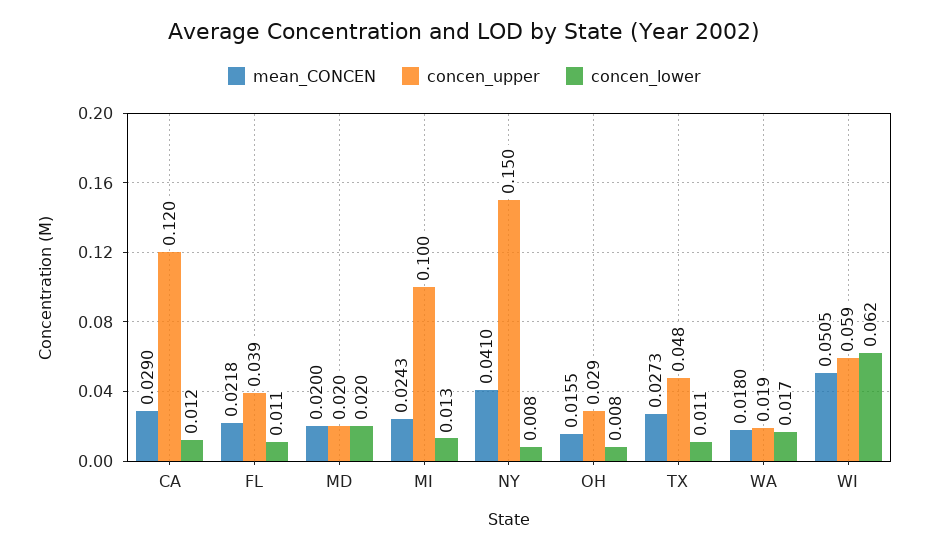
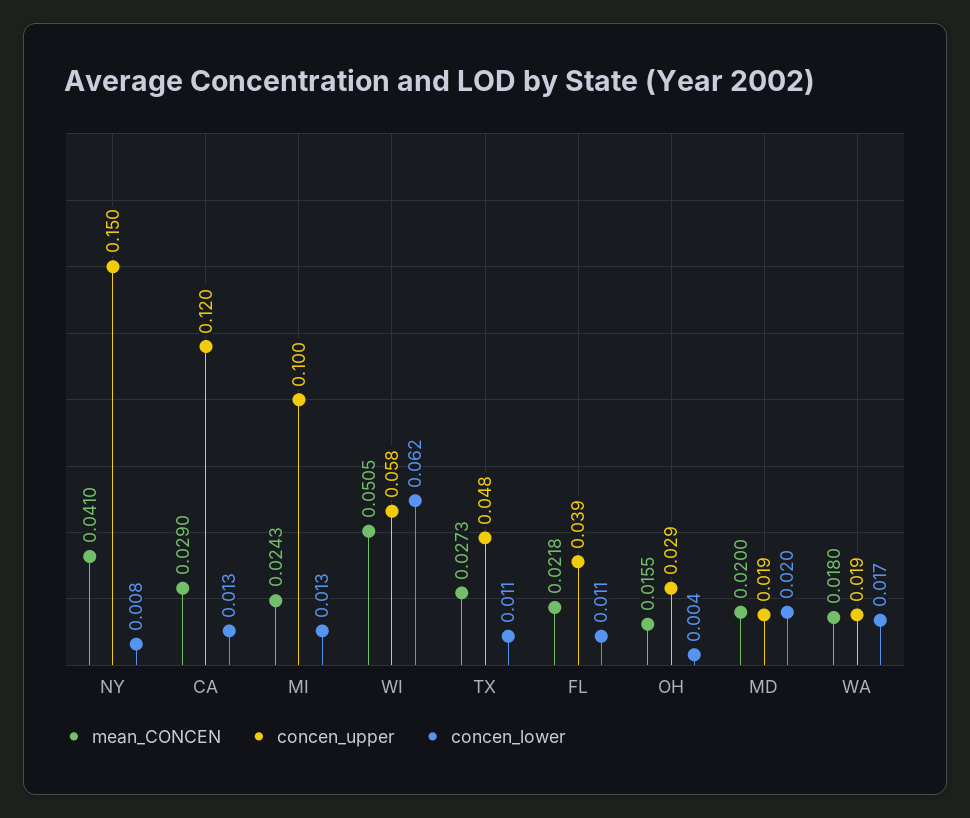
  {
    "mean_CONCEN": {
      "CA": 0.029,
      "FL": 0.0218,
      "MD": 0.02,
      "MI": 0.0243,
      "NY": 0.041,
      "OH": 0.0155,
      "TX": 0.0273,
      "WA": 0.018,
      "WI": 0.0505
    },
    "concen_upper": {
      "CA": 0.12,
      "FL": 0.039,
-     "MD": 0.02,
+     "MD": 0.019,
      "MI": 0.1,
      "NY": 0.15,
      "OH": 0.029,
      "TX": 0.048,
      "WA": 0.019,
-     "WI": 0.059
+     "WI": 0.058
    },
    "concen_lower": {
-     "CA": 0.012,
+     "CA": 0.013,
      "FL": 0.011,
      "MD": 0.02,
      "MI": 0.013,
      "NY": 0.008,
-     "OH": 0.008,
+     "OH": 0.004,
      "TX": 0.011,
      "WA": 0.017,
      "WI": 0.062
    }
  }

